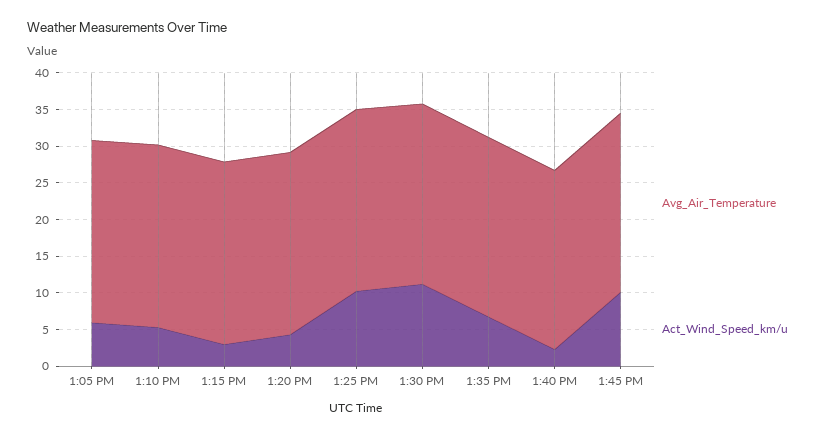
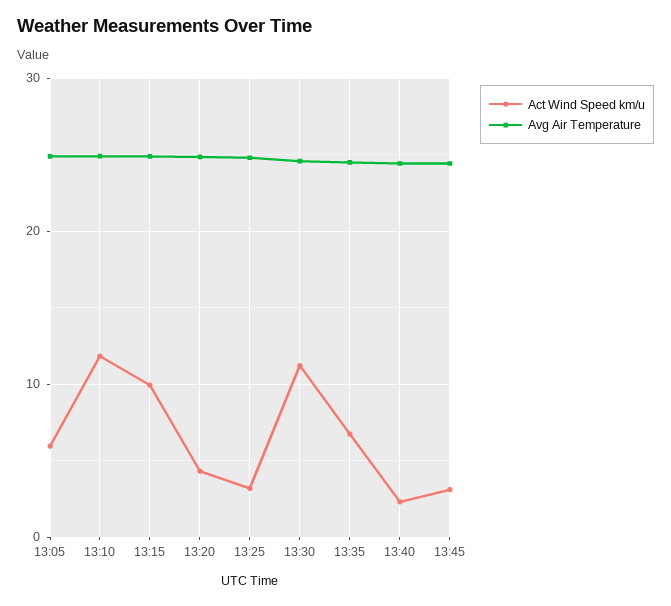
  {
    "Avg_Air_Temperature": {
      "1:05 PM": 25,
      "1:10 PM": 25,
      "1:15 PM": 25,
      "1:20 PM": 25,
      "1:25 PM": 25,
      "1:30 PM": 25,
      "1:35 PM": 24,
      "1:40 PM": 24,
      "1:45 PM": 24
    },
    "Act_Wind_Speed_km/u": {
      "1:05 PM": 6,
-     "1:10 PM": 5,
+     "1:10 PM": 12,
-     "1:15 PM": 2.5,
+     "1:15 PM": 10,
      "1:20 PM": 4,
-     "1:25 PM": 10,
+     "1:25 PM": 3,
      "1:30 PM": 11,
      "1:35 PM": 7,
      "1:40 PM": 2,
-     "1:45 PM": 10
+     "1:45 PM": 3
    }
  }

